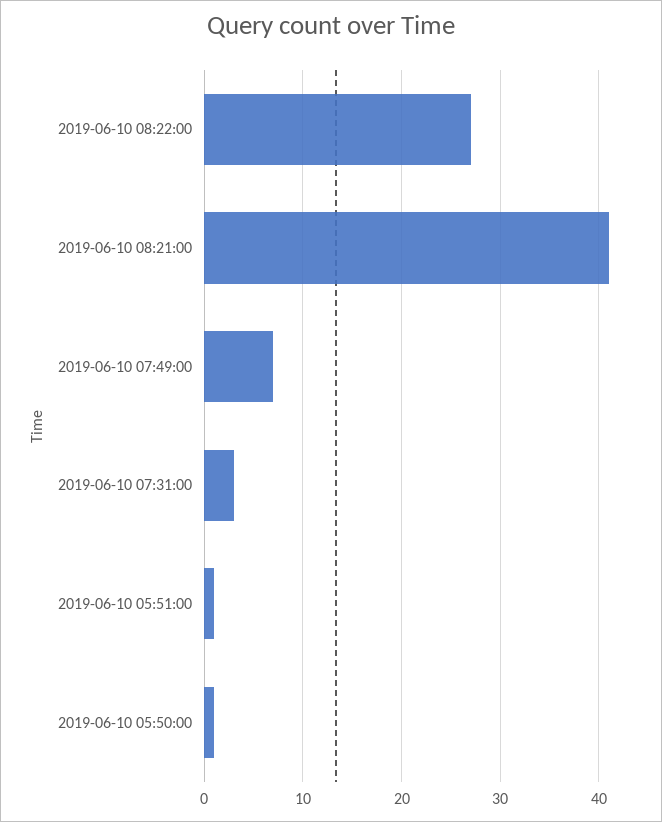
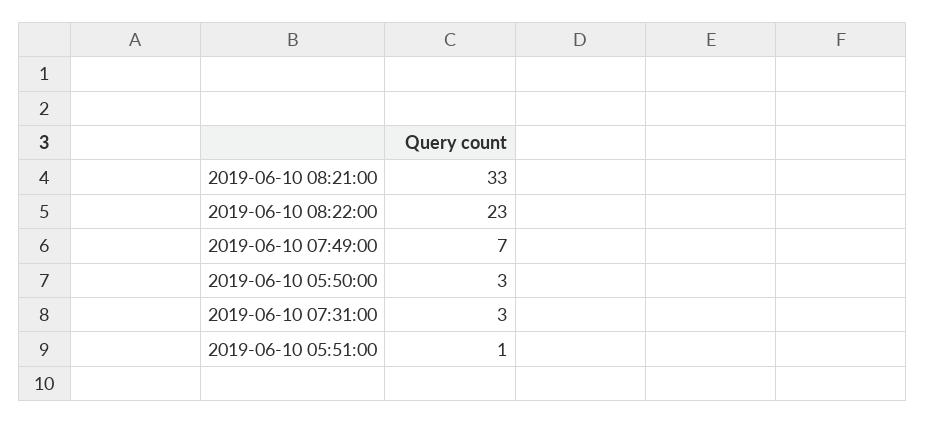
  {
-   "2019-06-10 08:22:00": 27,
+   "2019-06-10 08:22:00": 23,
-   "2019-06-10 08:21:00": 41,
+   "2019-06-10 08:21:00": 33,
    "2019-06-10 07:49:00": 7,
    "2019-06-10 07:31:00": 3,
    "2019-06-10 05:51:00": 1,
-   "2019-06-10 05:50:00": 1
+   "2019-06-10 05:50:00": 3
  }

